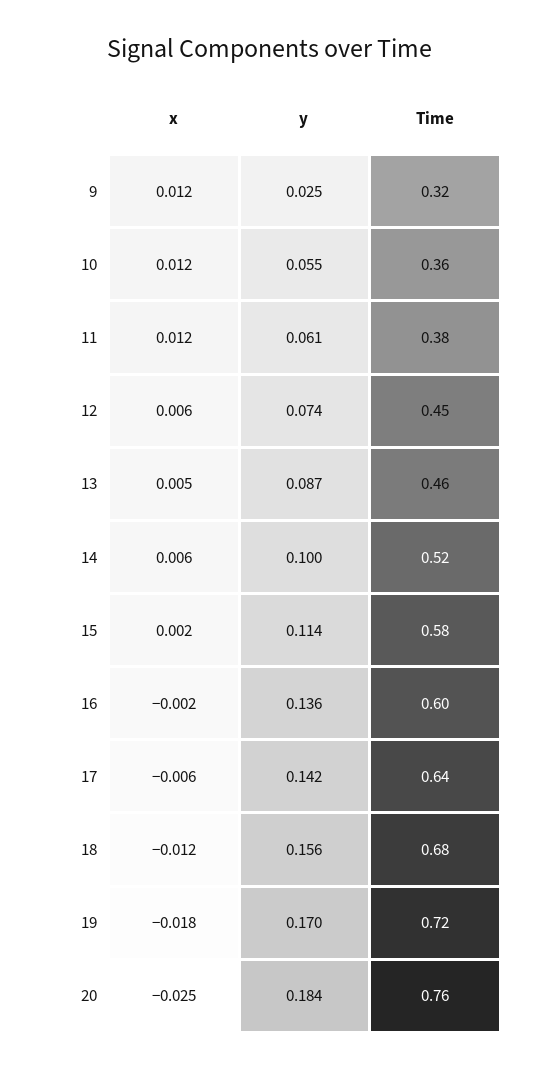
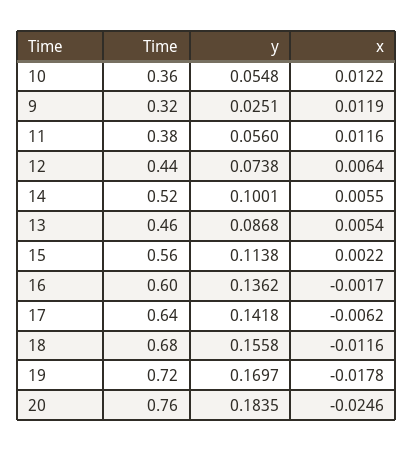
  {
    "x": {
      "9": 0.0119,
      "10": 0.0122,
      "11": 0.0116,
      "12": 0.0064,
      "13": 0.0054,
      "14": 0.0055,
      "15": 0.0022,
      "16": -0.0017,
      "17": -0.0062,
      "18": -0.0116,
      "19": -0.0178,
      "20": -0.0246
    },
    "y": {
      "9": 0.0251,
      "10": 0.0548,
-     "11": 0.061,
+     "11": 0.056,
      "12": 0.0738,
      "13": 0.0868,
      "14": 0.1001,
      "15": 0.1138,
      "16": 0.1362,
      "17": 0.1418,
      "18": 0.1558,
      "19": 0.1697,
      "20": 0.1835
    },
    "Time": {
      "9": 0.32,
      "10": 0.36,
      "11": 0.38,
-     "12": 0.45,
+     "12": 0.44,
      "13": 0.46,
      "14": 0.52,
-     "15": 0.58,
+     "15": 0.56,
      "16": 0.6,
      "17": 0.64,
      "18": 0.68,
      "19": 0.72,
      "20": 0.76
    }
  }

